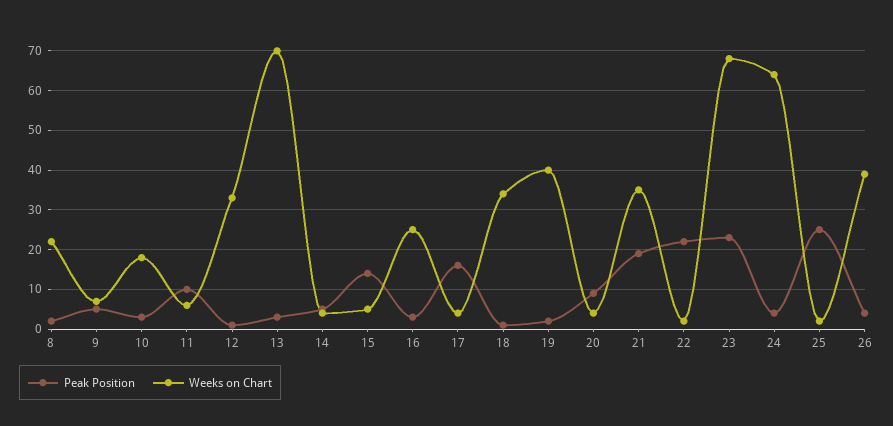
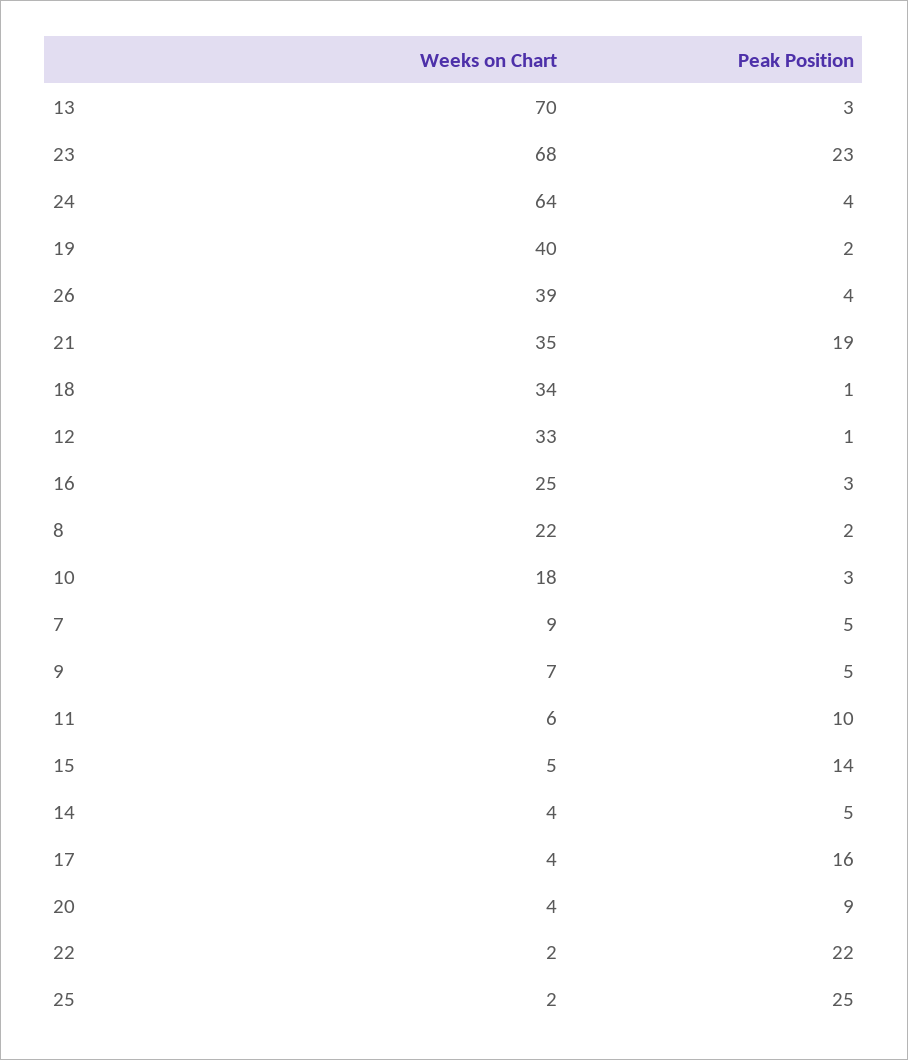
  {
    "Peak Position": {
      "8": 2,
      "9": 5,
      "10": 3,
      "11": 10,
      "12": 1,
      "13": 3,
      "14": 5,
      "15": 14,
      "16": 3,
      "17": 16,
      "18": 1,
      "19": 2,
      "20": 9,
      "21": 19,
      "22": 22,
      "23": 23,
      "24": 4,
      "25": 25,
-     "26": 4
+     "26": 4,
+     "7": 5
    },
    "Weeks on Chart": {
      "8": 22,
      "9": 7,
      "10": 18,
      "11": 6,
      "12": 33,
      "13": 70,
      "14": 4,
      "15": 5,
      "16": 25,
      "17": 4,
      "18": 34,
      "19": 40,
      "20": 4,
      "21": 35,
      "22": 2,
      "23": 68,
      "24": 64,
      "25": 2,
-     "26": 39
+     "26": 39,
+     "7": 9
    }
  }

